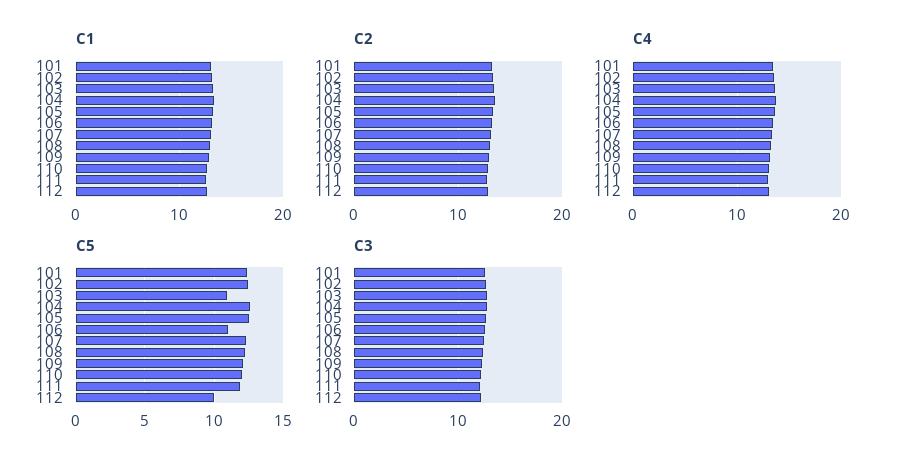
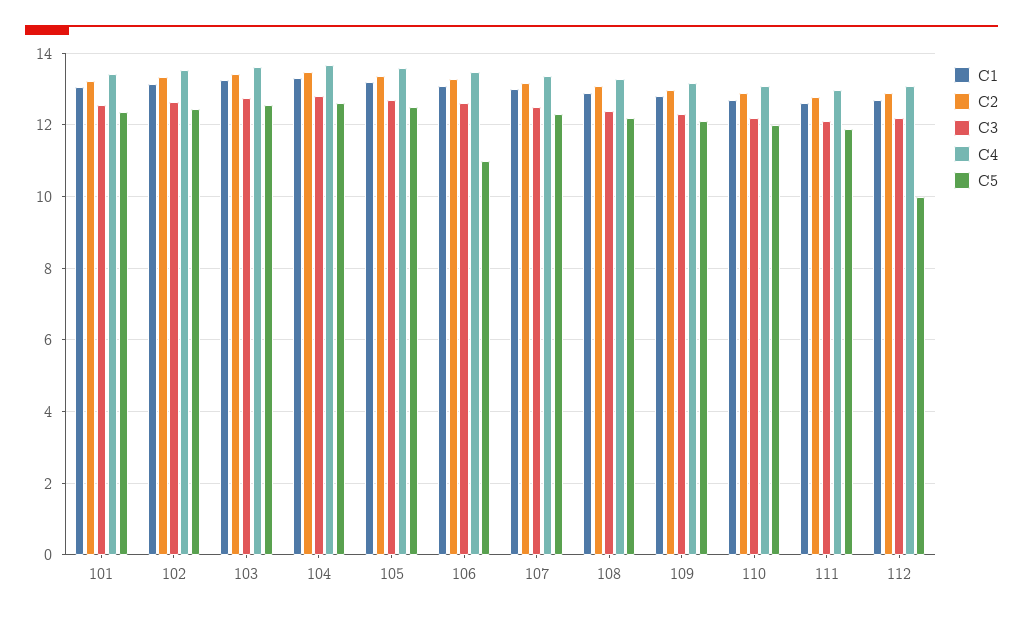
  {
    "C1": {
      "101": 13,
      "102": 13.2,
      "103": 13.2,
      "104": 13.4,
      "105": 13.2,
      "106": 13.2,
      "107": 13,
      "108": 13,
      "109": 12.8,
      "110": 12.8,
      "111": 12.6,
      "112": 12.8
    },
    "C2": {
      "101": 13.2,
      "102": 13.4,
      "103": 13.4,
      "104": 13.4,
      "105": 13.4,
      "106": 13.2,
      "107": 13.2,
      "108": 13,
      "109": 13,
      "110": 12.8,
      "111": 12.8,
      "112": 12.8
    },
    "C4": {
      "101": 13.4,
      "102": 13.6,
      "103": 13.6,
      "104": 13.6,
      "105": 13.6,
      "106": 13.4,
      "107": 13.4,
      "108": 13.2,
      "109": 13.2,
      "110": 13,
      "111": 13,
      "112": 13
    },
    "C5": {
      "101": 12.4,
      "102": 12.4,
-     "103": 11,
+     "103": 12.6,
      "104": 12.6,
      "105": 12.6,
      "106": 11,
      "107": 12.4,
      "108": 12.2,
      "109": 12.2,
      "110": 12,
      "111": 12,
      "112": 10
    },
    "C3": {
      "101": 12.6,
      "102": 12.6,
      "103": 12.8,
      "104": 12.8,
      "105": 12.8,
      "106": 12.6,
      "107": 12.6,
      "108": 12.4,
      "109": 12.4,
      "110": 12.2,
      "111": 12.2,
      "112": 12.2
    }
  }

